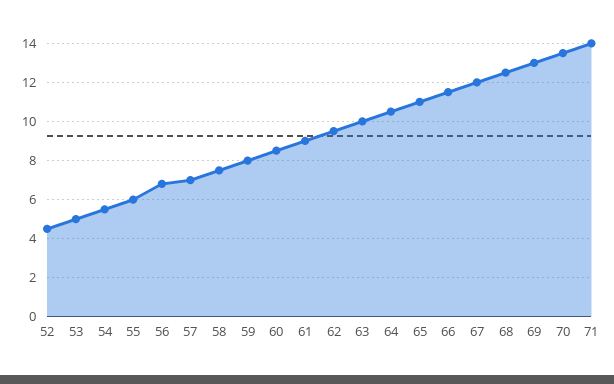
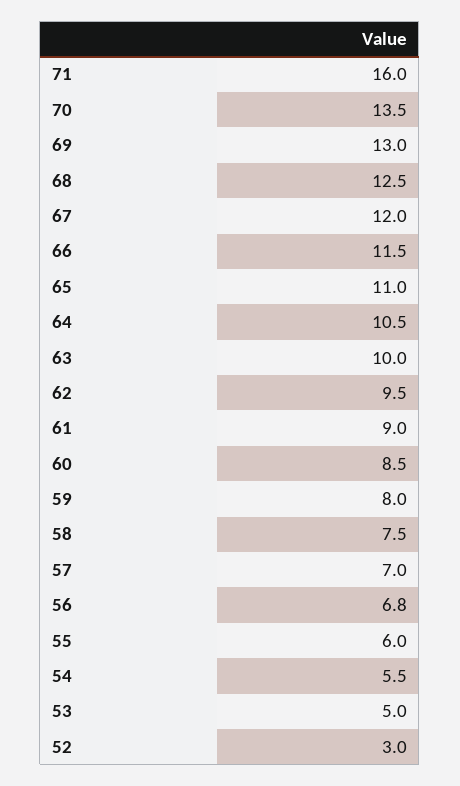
  {
-   "52": 4.5,
+   "52": 3,
    "53": 5,
    "54": 5.5,
    "55": 6,
    "56": 6.8,
    "57": 7,
    "58": 7.5,
    "59": 8,
    "60": 8.5,
    "61": 9,
    "62": 9.5,
    "63": 10,
    "64": 10.5,
    "65": 11,
    "66": 11.5,
    "67": 12,
    "68": 12.5,
    "69": 13,
    "70": 13.5,
-   "71": 14
+   "71": 16
  }

